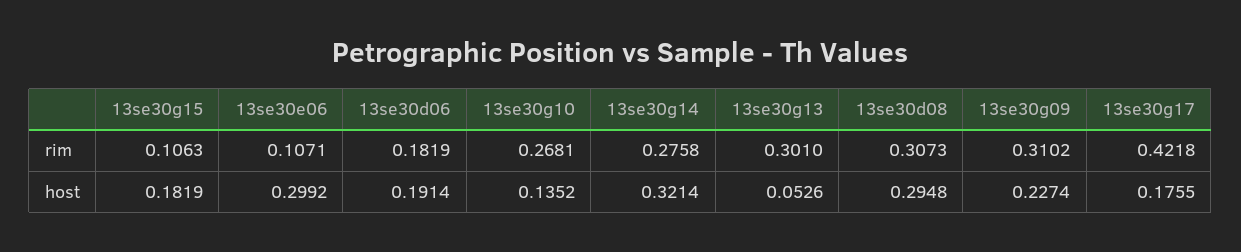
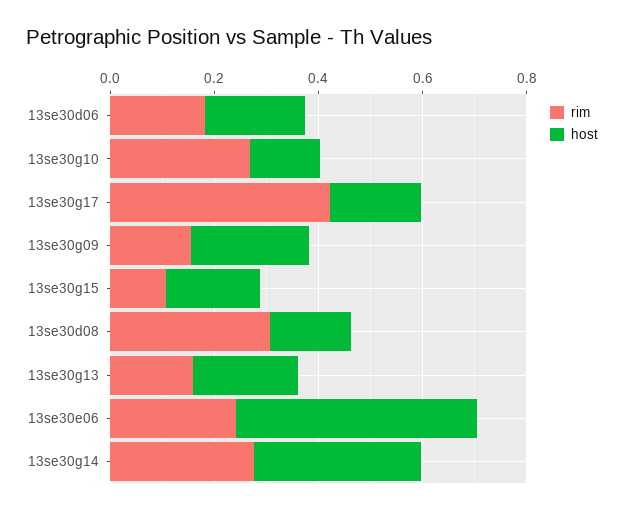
  {
    "rim": {
      "13se30g15": 0.1063,
-     "13se30e06": 0.1071,
+     "13se30e06": 0.25,
      "13se30d06": 0.1819,
      "13se30g10": 0.2681,
      "13se30g14": 0.2758,
-     "13se30g13": 0.301,
+     "13se30g13": 0.15,
      "13se30d08": 0.3073,
-     "13se30g09": 0.3102,
+     "13se30g09": 0.15,
      "13se30g17": 0.4218
    },
    "host": {
      "13se30g15": 0.1819,
-     "13se30e06": 0.2992,
+     "13se30e06": 0.45,
      "13se30d06": 0.1914,
      "13se30g10": 0.1352,
      "13se30g14": 0.3214,
-     "13se30g13": 0.0526,
+     "13se30g13": 0.2,
-     "13se30d08": 0.2948,
+     "13se30d08": 0.15,
      "13se30g09": 0.2274,
      "13se30g17": 0.1755
    }
  }

